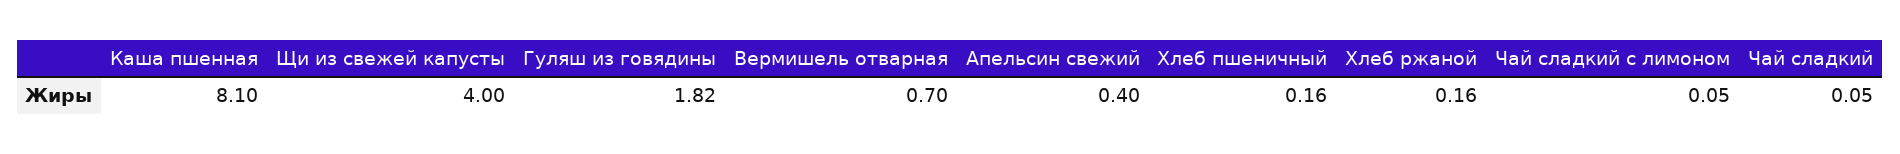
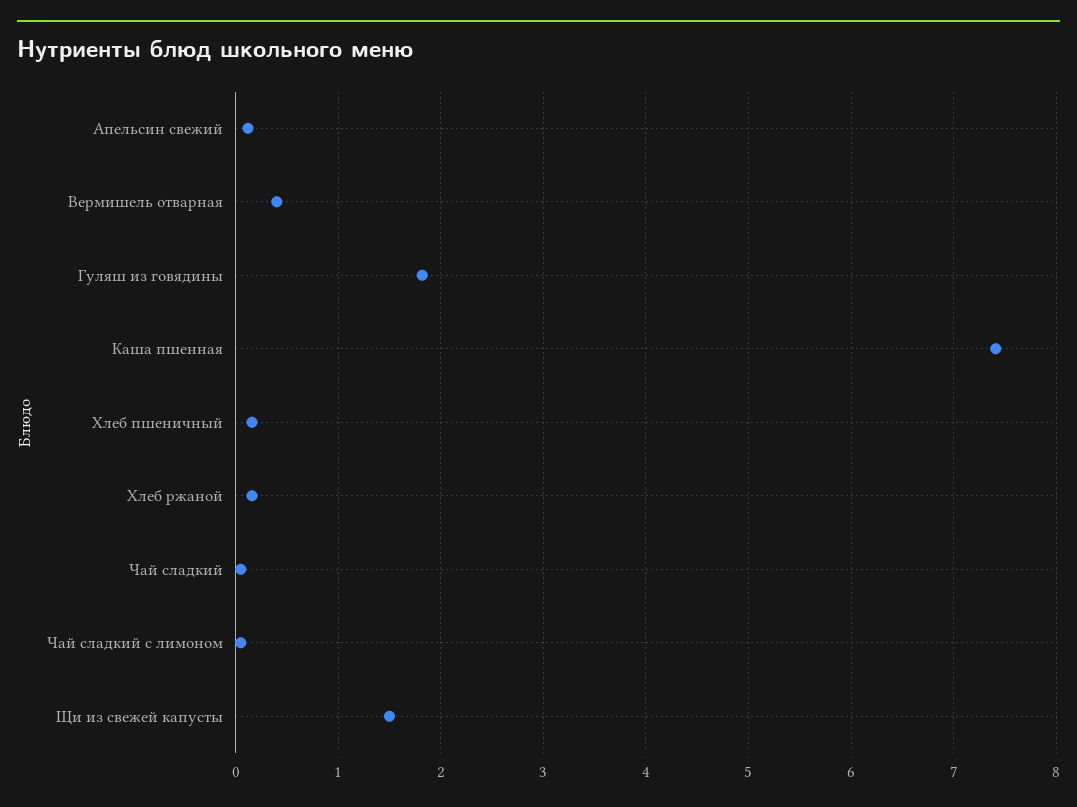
  {
-   "Каша пшенная": 8.1,
+   "Каша пшенная": 7.4,
-   "Щи из свежей капусты": 4,
+   "Щи из свежей капусты": 1.5,
    "Гуляш из говядины": 1.82,
-   "Вермишель отварная": 0.7,
+   "Вермишель отварная": 0.4,
-   "Апельсин свежий": 0.4,
+   "Апельсин свежий": 0.1,
    "Хлеб пшеничный": 0.16,
    "Хлеб ржаной": 0.16,
    "Чай сладкий с лимоном": 0.05,
    "Чай сладкий": 0.05
  }

